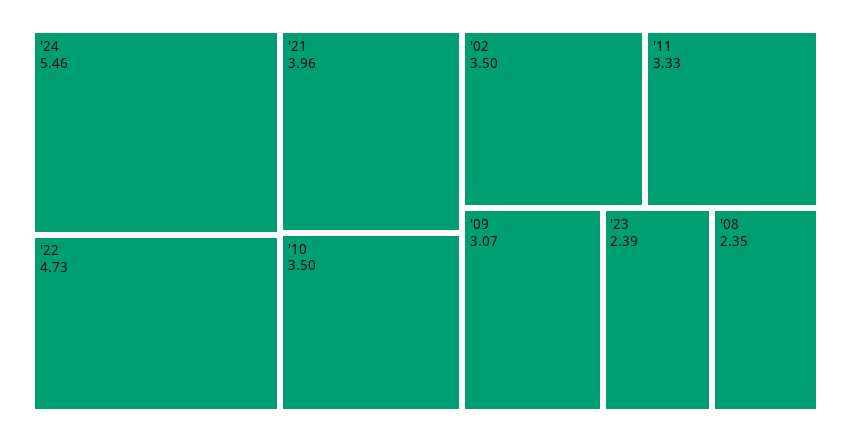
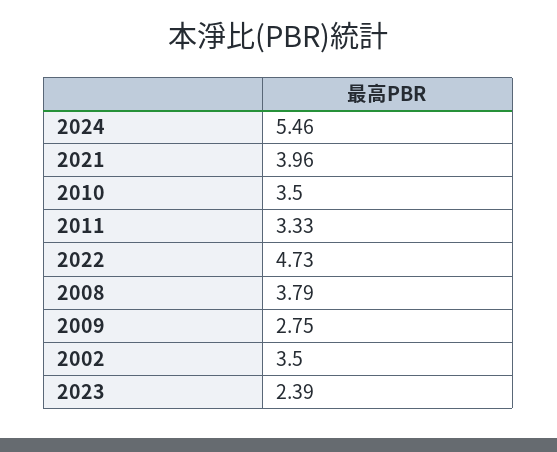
  {
    "'24": 5.46,
    "'22": 4.73,
    "'21": 3.96,
    "'10": 3.5,
    "'02": 3.5,
    "'11": 3.33,
-   "'09": 3.07,
+   "'09": 2.75,
    "'23": 2.39,
-   "'08": 2.35
+   "'08": 3.79
  }

